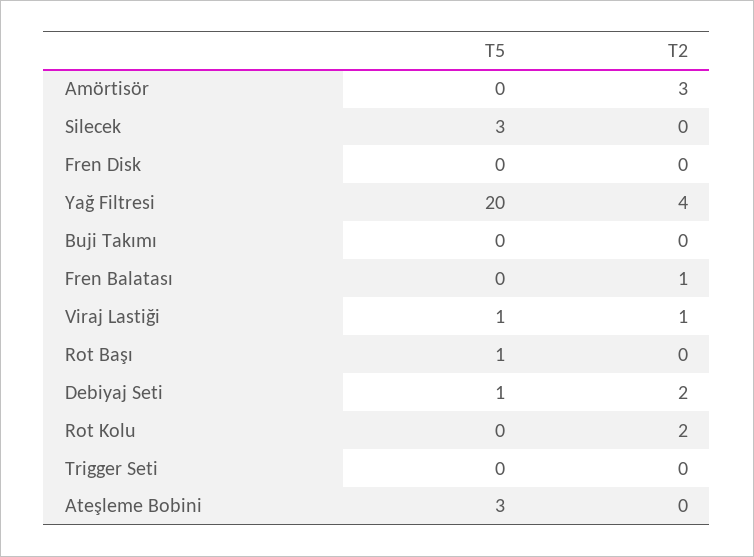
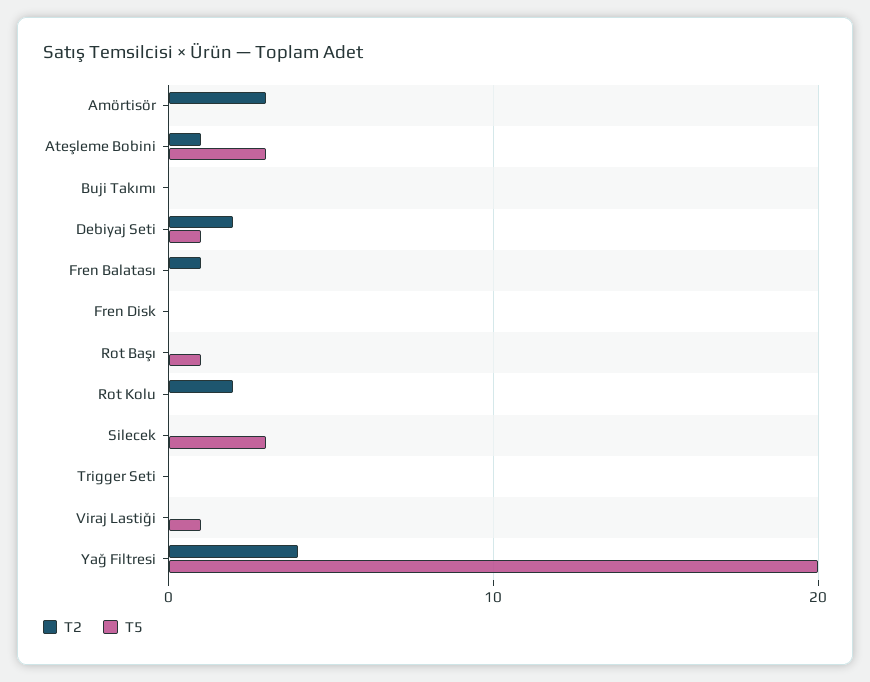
  {
    "T5": {
      "Amörtisör": 0,
      "Silecek": 3,
      "Fren Disk": 0,
      "Yağ Filtresi": 20,
      "Buji Takımı": 0,
      "Fren Balatası": 0,
      "Viraj Lastiği": 1,
      "Rot Başı": 1,
      "Debiyaj Seti": 1,
      "Rot Kolu": 0,
      "Trigger Seti": 0,
      "Ateşleme Bobini": 3
    },
    "T2": {
      "Amörtisör": 3,
      "Silecek": 0,
      "Fren Disk": 0,
      "Yağ Filtresi": 4,
      "Buji Takımı": 0,
      "Fren Balatası": 1,
-     "Viraj Lastiği": 1,
+     "Viraj Lastiği": 0,
      "Rot Başı": 0,
      "Debiyaj Seti": 2,
      "Rot Kolu": 2,
      "Trigger Seti": 0,
-     "Ateşleme Bobini": 0
+     "Ateşleme Bobini": 1
    }
  }

